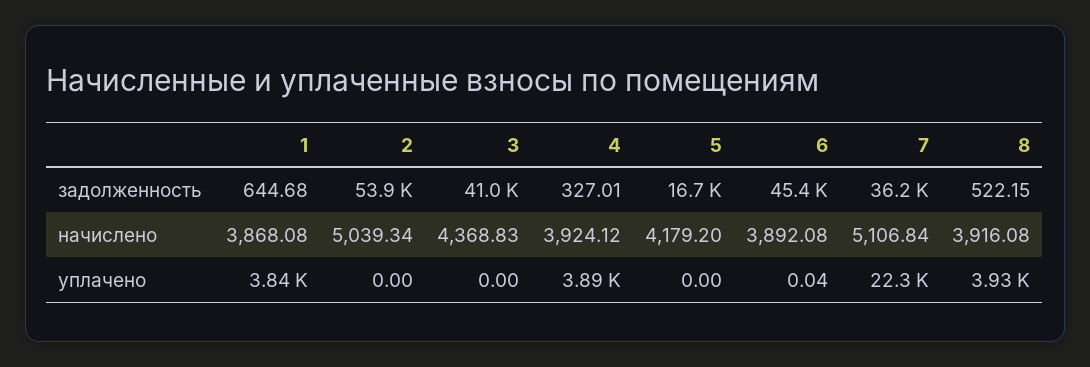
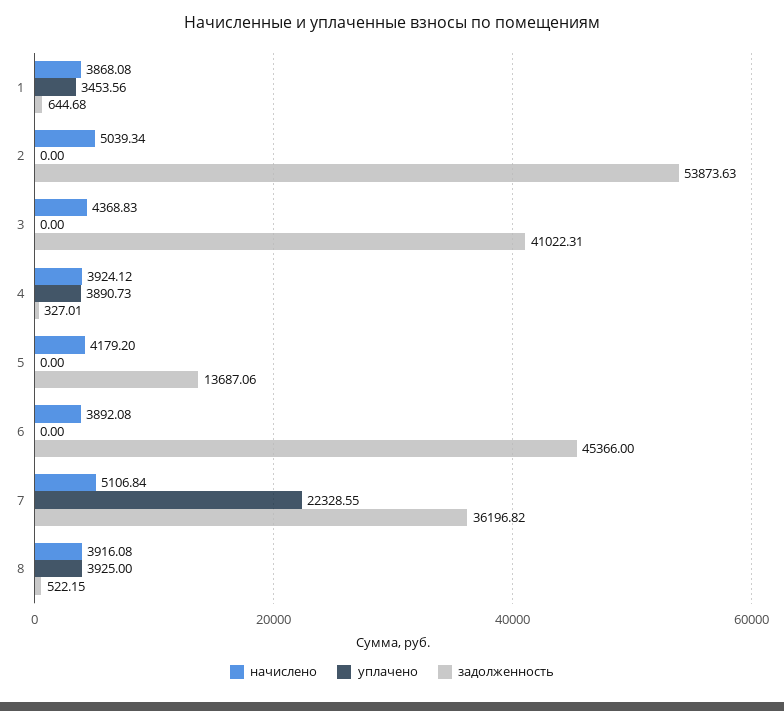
  {
    "задолженность": {
      "1": 644.68,
      "2": 53873.63,
      "3": 41022.31,
      "4": 327.01,
-     "5": 16700,
+     "5": 13687.06,
      "6": 45366,
      "7": 36196.82,
      "8": 522.15
    },
    "начислено": {
      "1": 3868.08,
      "2": 5039.34,
      "3": 4368.83,
      "4": 3924.12,
      "5": 4179.2,
      "6": 3892.08,
      "7": 5106.84,
      "8": 3916.08
    },
    "уплачено": {
-     "1": 3840,
+     "1": 3453.56,
      "2": 0,
      "3": 0,
      "4": 3890.73,
      "5": 0,
-     "6": 0.04,
+     "6": 0,
      "7": 22328.55,
      "8": 3925
    }
  }

